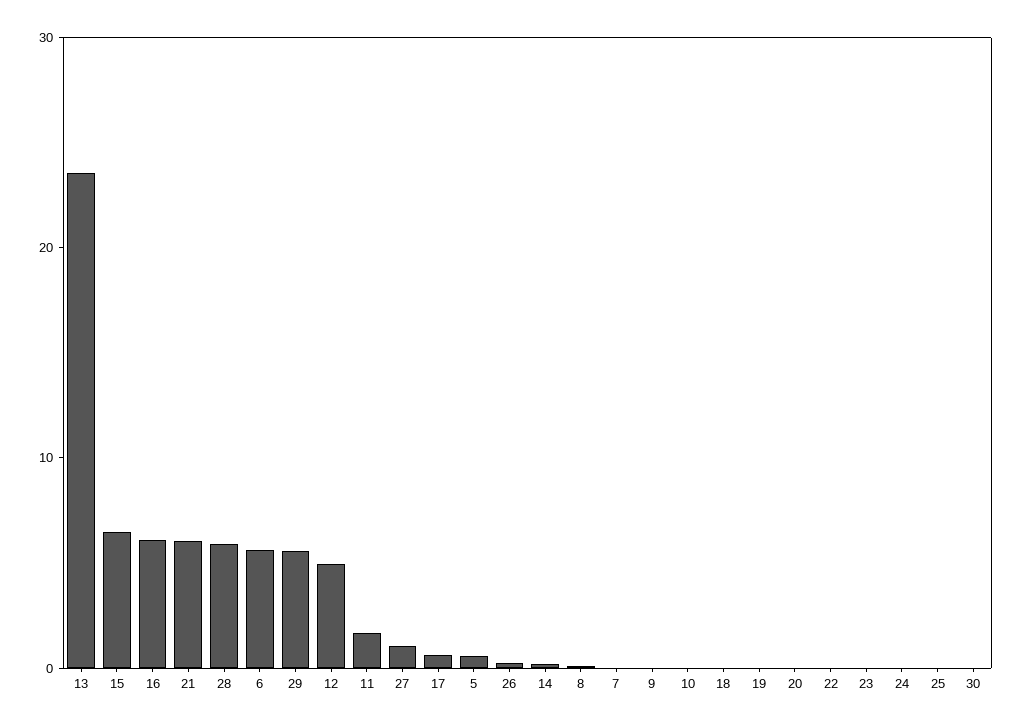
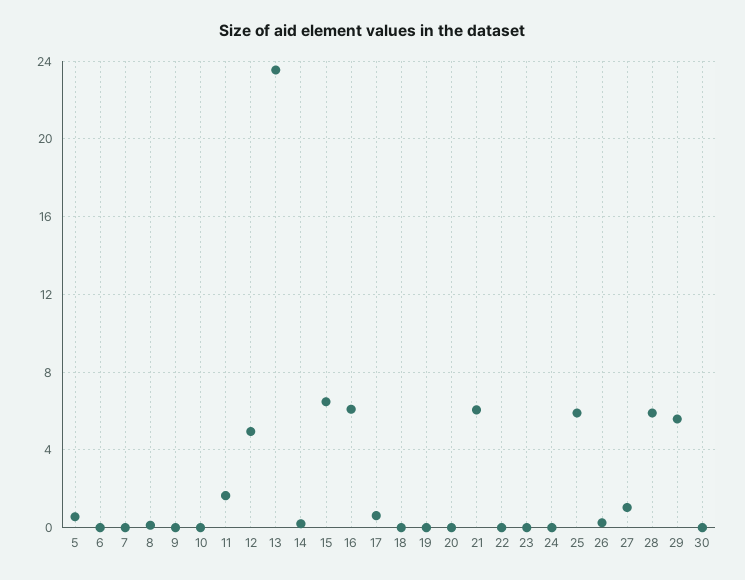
  {
    "13": 23.5,
    "15": 6.5,
    "16": 6,
    "21": 6,
    "28": 6,
-   "6": 6,
+   "6": 0,
    "29": 5.5,
    "12": 5,
    "11": 1.5,
    "27": 1,
    "17": 0.5,
    "5": 0.5,
    "26": 0.5,
    "14": 0,
    "8": 0,
    "7": 0,
    "9": 0,
    "10": 0,
    "18": 0,
    "19": 0,
    "20": 0,
    "22": 0,
    "23": 0,
    "24": 0,
-   "25": 0,
+   "25": 6,
    "30": 0
  }

